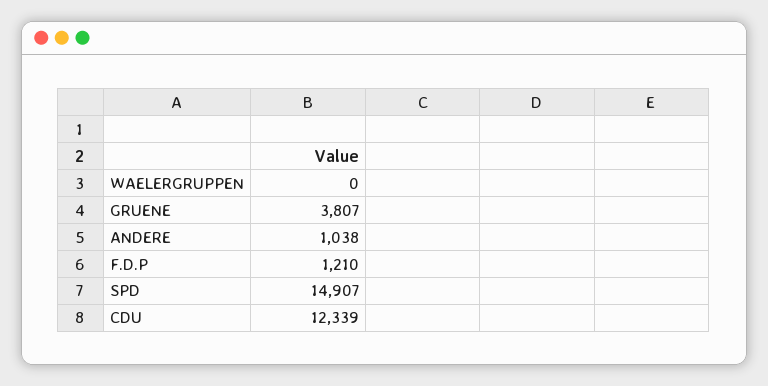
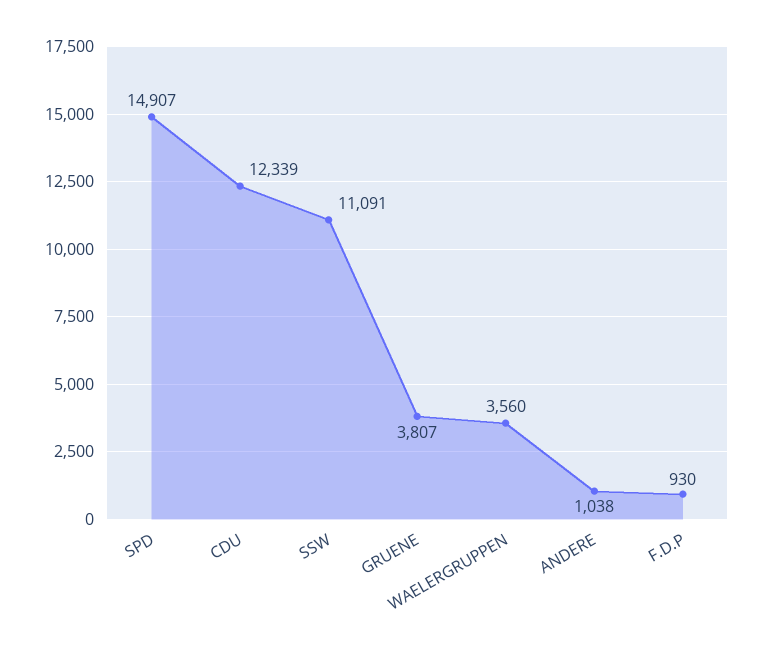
  {
-   "WAELERGRUPPEN": 0,
+   "WAELERGRUPPEN": 3560,
    "GRUENE": 3807,
    "ANDERE": 1038,
-   "F.D.P": 1210,
+   "F.D.P": 930,
    "SPD": 14907,
-   "CDU": 12339
+   "CDU": 12339,
+   "SSW": 11091
  }

